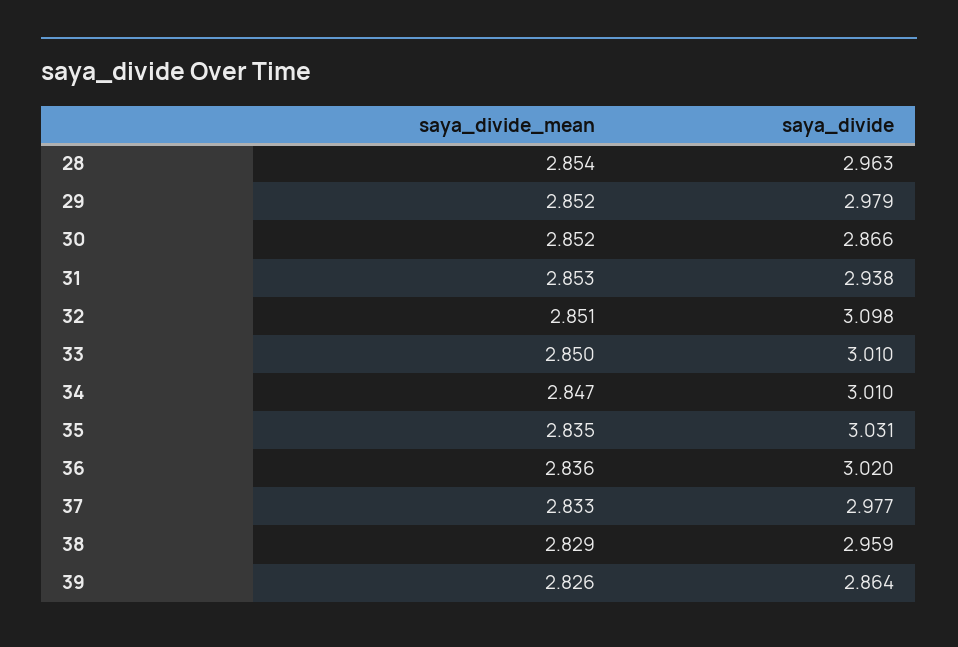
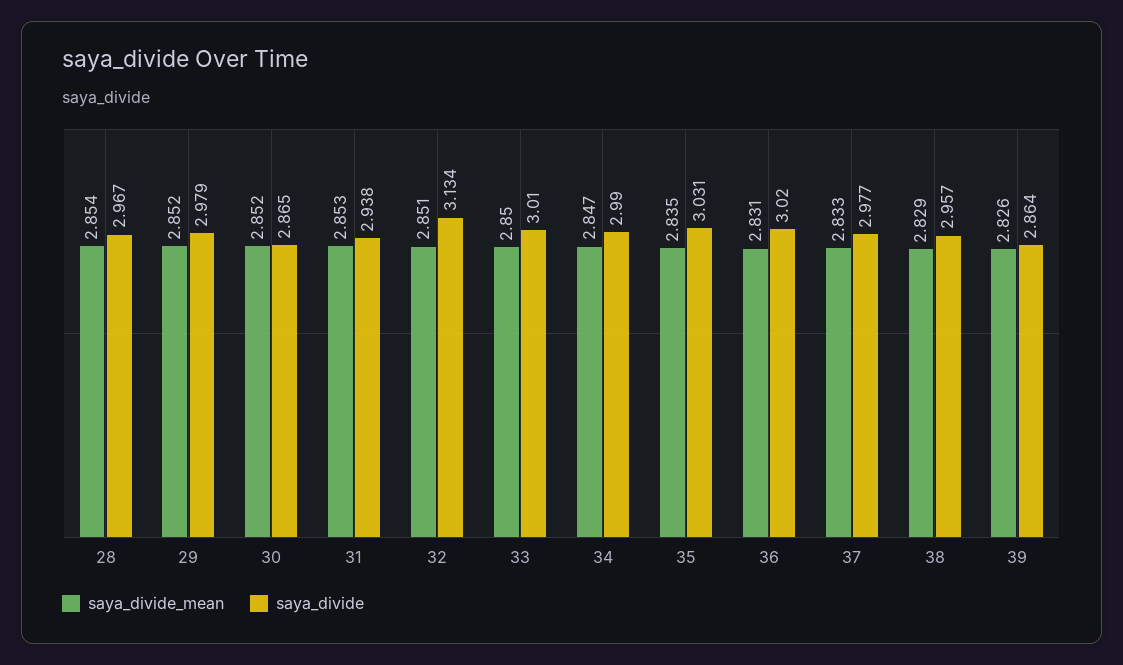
  {
    "saya_divide_mean": {
      "28": 2.854,
      "29": 2.852,
      "30": 2.852,
      "31": 2.853,
      "32": 2.851,
      "33": 2.85,
      "34": 2.847,
      "35": 2.835,
-     "36": 2.836,
+     "36": 2.831,
      "37": 2.833,
      "38": 2.829,
      "39": 2.826
    },
    "saya_divide": {
-     "28": 2.963,
+     "28": 2.967,
      "29": 2.979,
-     "30": 2.866,
+     "30": 2.865,
      "31": 2.938,
-     "32": 3.098,
+     "32": 3.134,
      "33": 3.01,
-     "34": 3.01,
+     "34": 2.99,
      "35": 3.031,
      "36": 3.02,
      "37": 2.977,
-     "38": 2.959,
+     "38": 2.957,
      "39": 2.864
    }
  }

